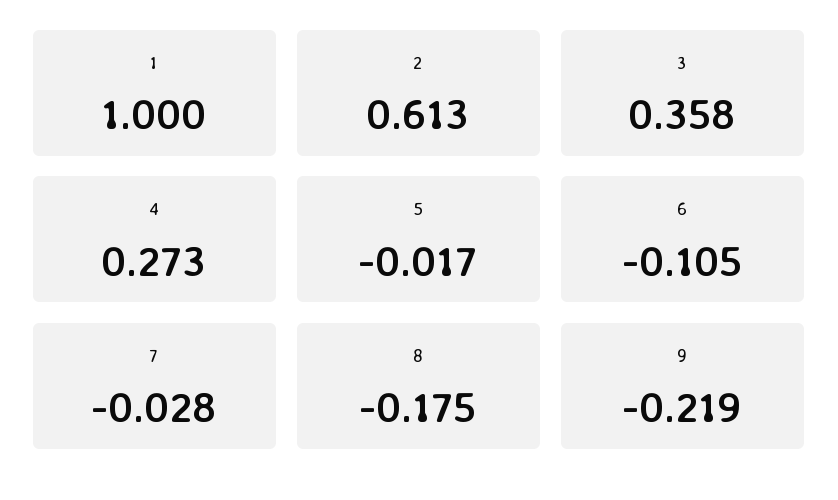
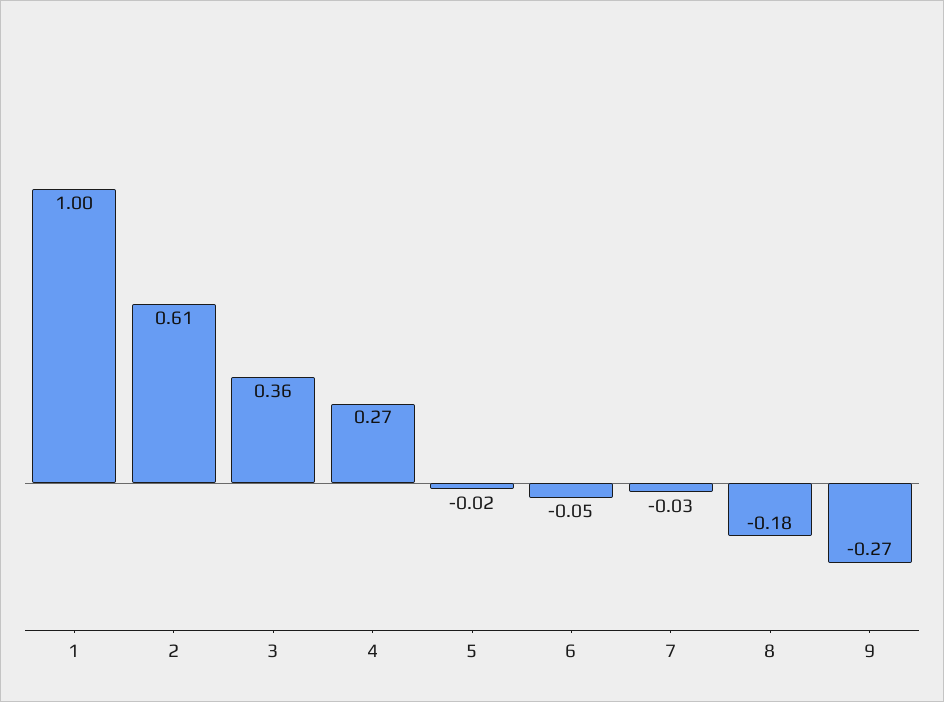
  {
    "1": 1,
    "2": 0.613,
    "3": 0.358,
    "4": 0.273,
    "5": -0.017,
-   "6": -0.105,
+   "6": -0.05,
    "7": -0.028,
    "8": -0.175,
-   "9": -0.219
+   "9": -0.27
  }

